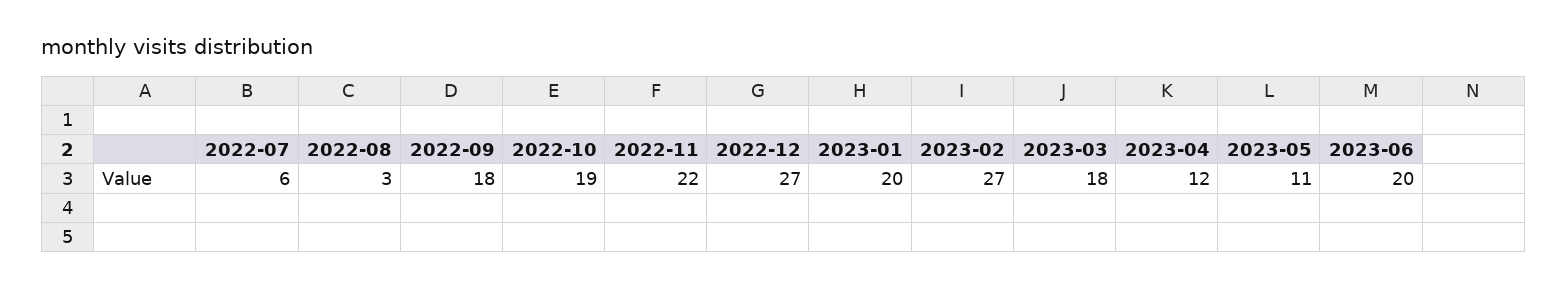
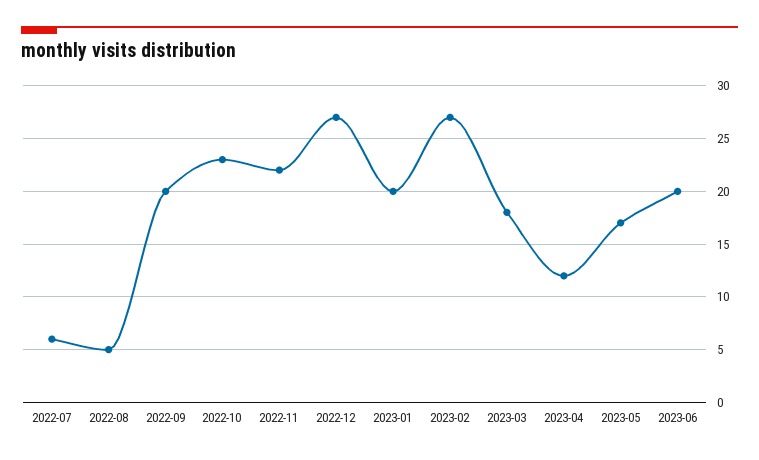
  {
    "2022-07": 6,
-   "2022-08": 3,
+   "2022-08": 5,
-   "2022-09": 18,
+   "2022-09": 20,
-   "2022-10": 19,
+   "2022-10": 23,
    "2022-11": 22,
    "2022-12": 27,
    "2023-01": 20,
    "2023-02": 27,
    "2023-03": 18,
    "2023-04": 12,
-   "2023-05": 11,
+   "2023-05": 17,
    "2023-06": 20
  }

